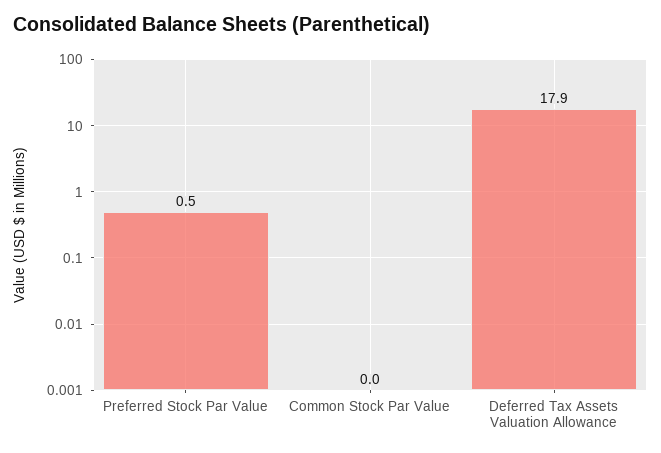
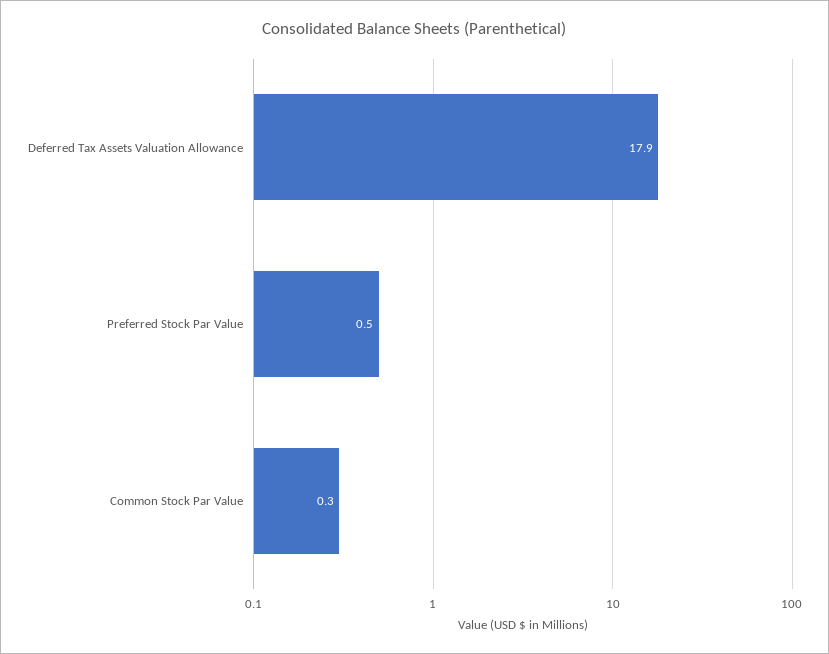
  {
    "Preferred Stock Par Value": 0.5,
-   "Common Stock Par Value": 0,
+   "Common Stock Par Value": 0.3,
    "Deferred Tax Assets Valuation Allowance": 17.9
  }

